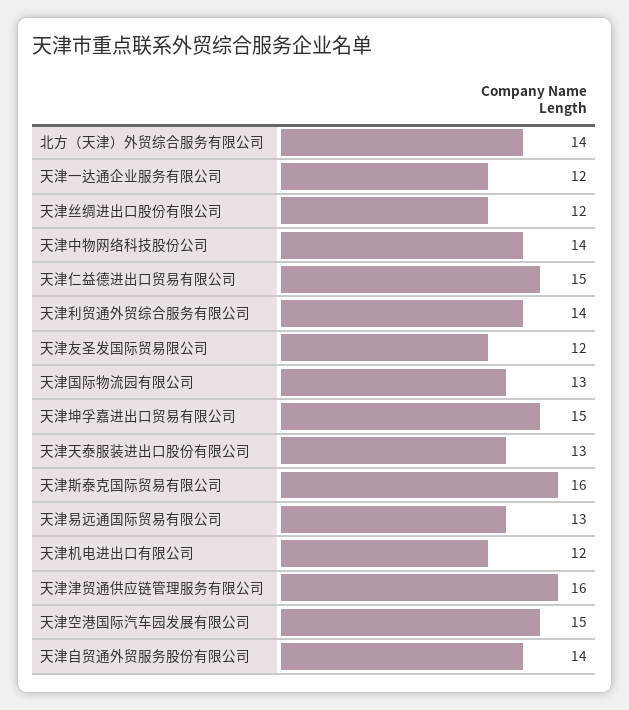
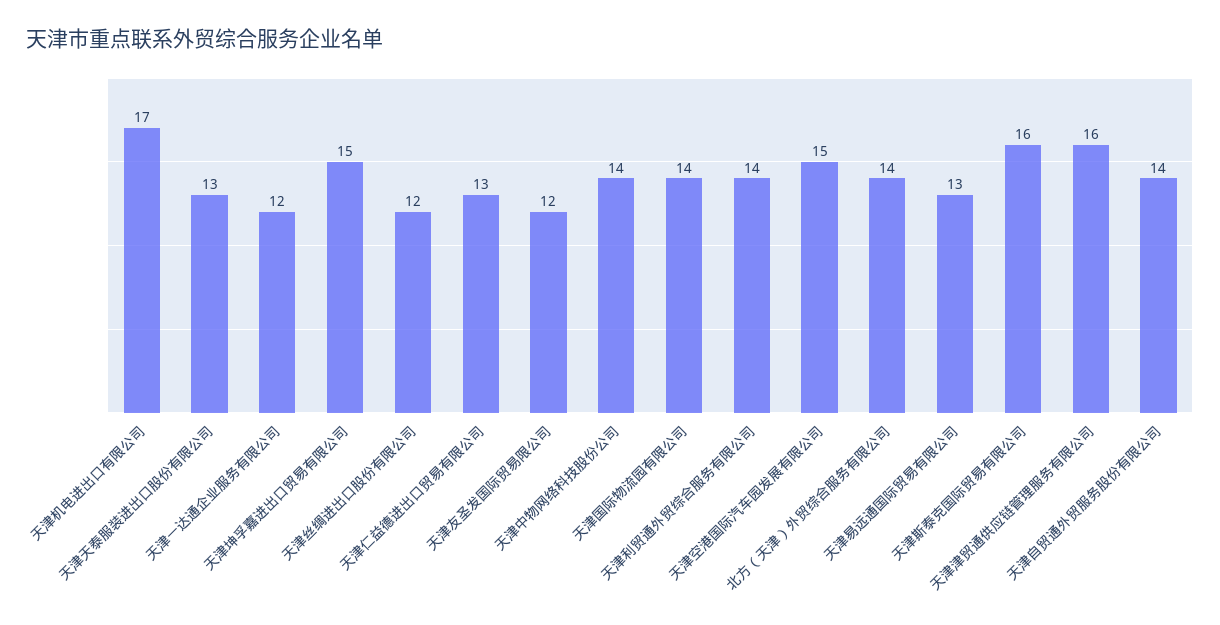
  {
    "北方（天津）外贸综合服务有限公司": 14,
    "天津一达通企业服务有限公司": 12,
    "天津丝绸进出口股份有限公司": 12,
    "天津中物网络科技股份公司": 14,
-   "天津仁益德进出口贸易有限公司": 15,
+   "天津仁益德进出口贸易有限公司": 13,
    "天津利贸通外贸综合服务有限公司": 14,
    "天津友圣发国际贸易限公司": 12,
-   "天津国际物流园有限公司": 13,
+   "天津国际物流园有限公司": 14,
    "天津坤孚嘉进出口贸易有限公司": 15,
    "天津天泰服装进出口股份有限公司": 13,
    "天津斯泰克国际贸易有限公司": 16,
    "天津易远通国际贸易有限公司": 13,
-   "天津机电进出口有限公司": 12,
+   "天津机电进出口有限公司": 17,
    "天津津贸通供应链管理服务有限公司": 16,
    "天津空港国际汽车园发展有限公司": 15,
    "天津自贸通外贸服务股份有限公司": 14
  }

